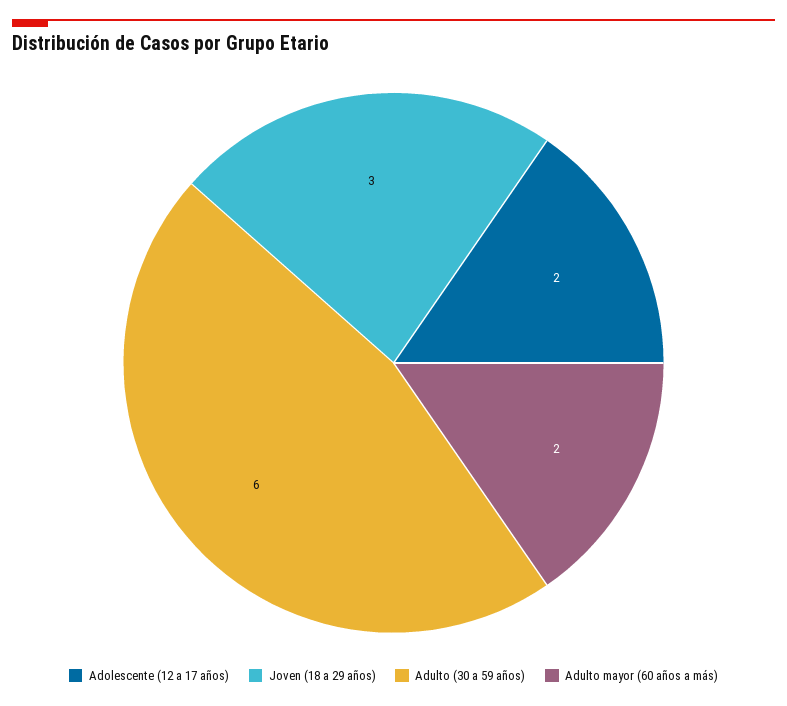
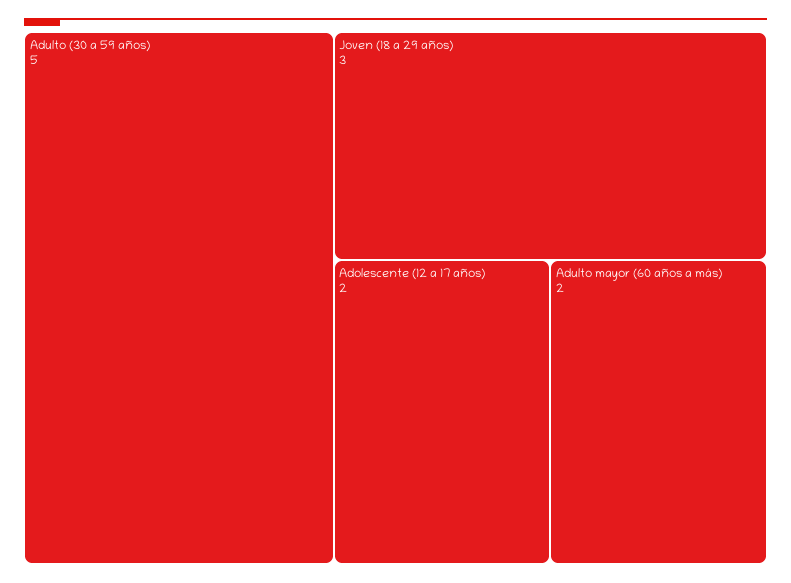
  {
    "Adolescente (12 a 17 años)": 2,
    "Joven (18 a 29 años)": 3,
-   "Adulto (30 a 59 años)": 6,
+   "Adulto (30 a 59 años)": 5,
    "Adulto mayor (60 años a más)": 2
  }

